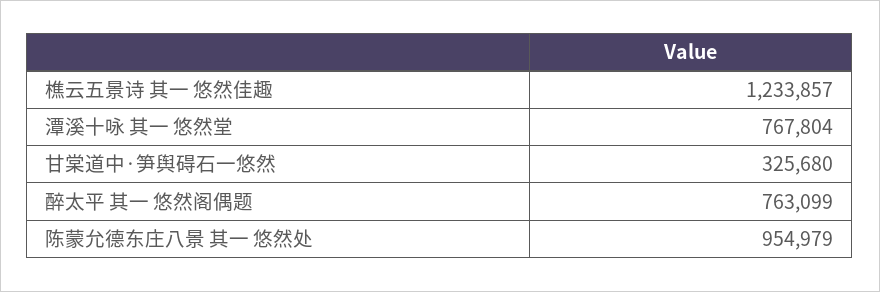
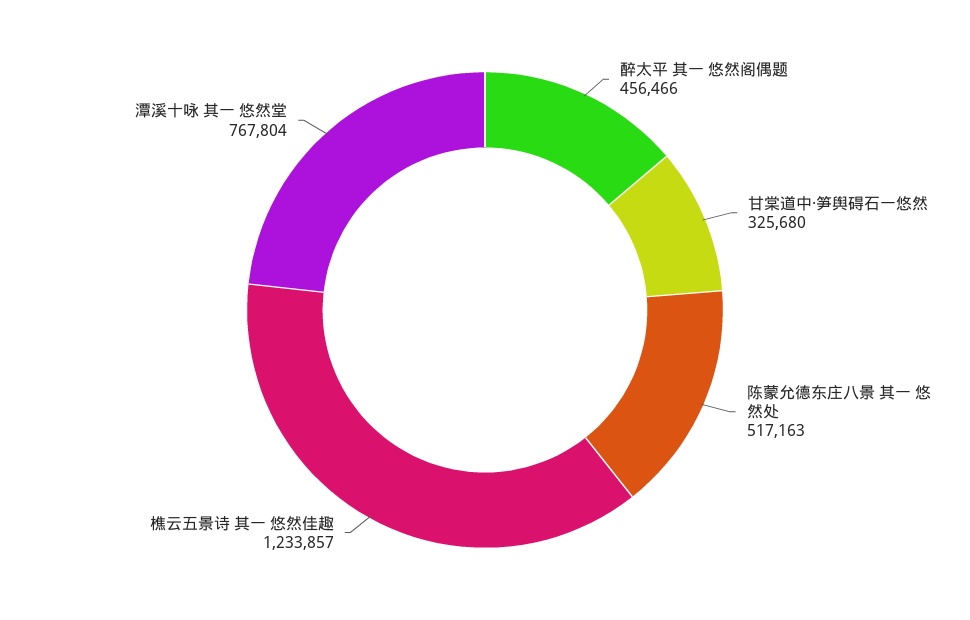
  {
    "樵云五景诗 其一 悠然佳趣": 1233857,
    "潭溪十咏 其一 悠然堂": 767804,
    "甘棠道中·笋舆碍石一悠然": 325680,
-   "醉太平 其一 悠然阁偶题": 763099,
+   "醉太平 其一 悠然阁偶题": 456466,
-   "陈蒙允德东庄八景 其一 悠然处": 954979
+   "陈蒙允德东庄八景 其一 悠然处": 517163
  }

